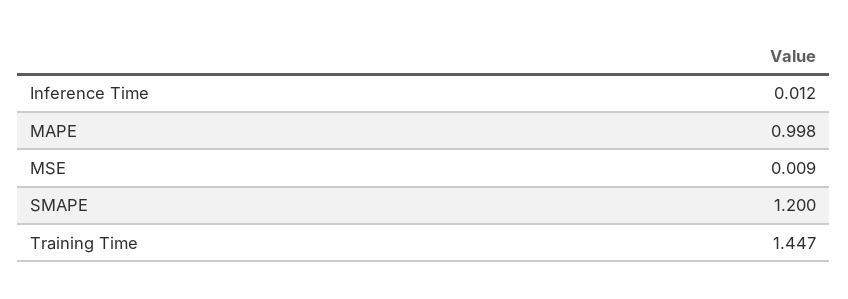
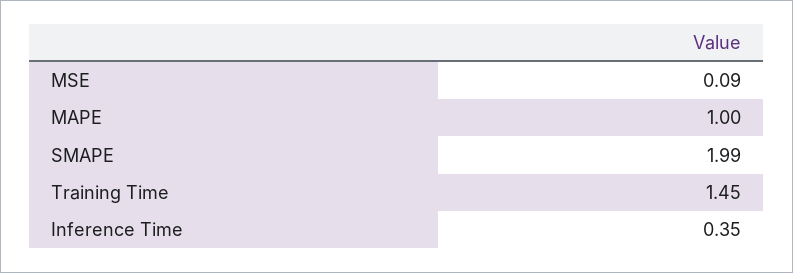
  {
-   "Inference Time": 0.012,
+   "Inference Time": 0.35,
    "MAPE": 0.998,
-   "MSE": 0.009,
+   "MSE": 0.09,
-   "SMAPE": 1.2,
+   "SMAPE": 1.99,
    "Training Time": 1.447
  }

